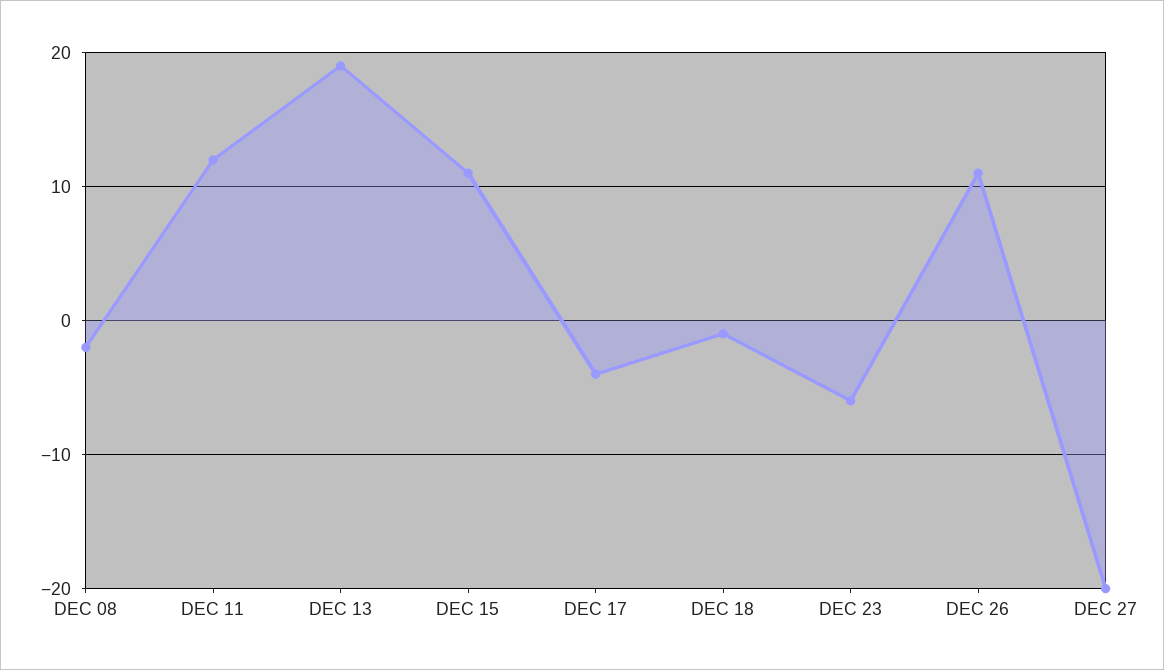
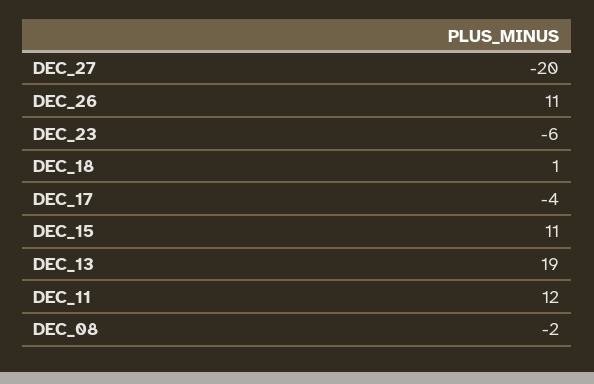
  {
    "DEC 08": -2,
    "DEC 11": 12,
    "DEC 13": 19,
    "DEC 15": 11,
    "DEC 17": -4,
-   "DEC 18": -1,
+   "DEC 18": 1,
    "DEC 23": -6,
    "DEC 26": 11,
    "DEC 27": -20
  }

